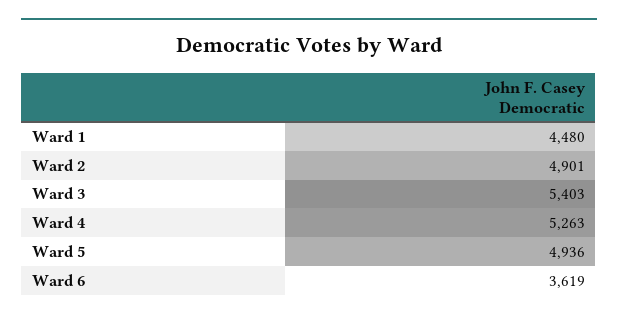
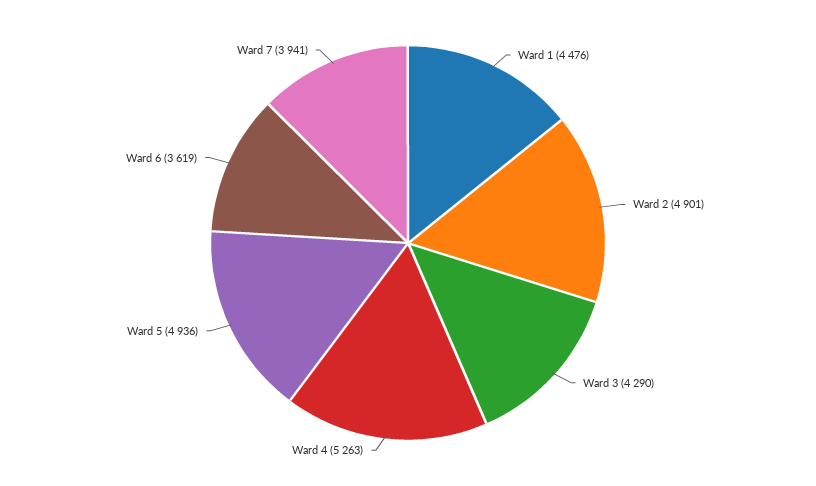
  {
-   "Ward 1": 4480,
+   "Ward 1": 4476,
    "Ward 2": 4901,
-   "Ward 3": 5403,
+   "Ward 3": 4290,
    "Ward 4": 5263,
    "Ward 5": 4936,
-   "Ward 6": 3619
+   "Ward 6": 3619,
+   "Ward 7": 3941
  }

